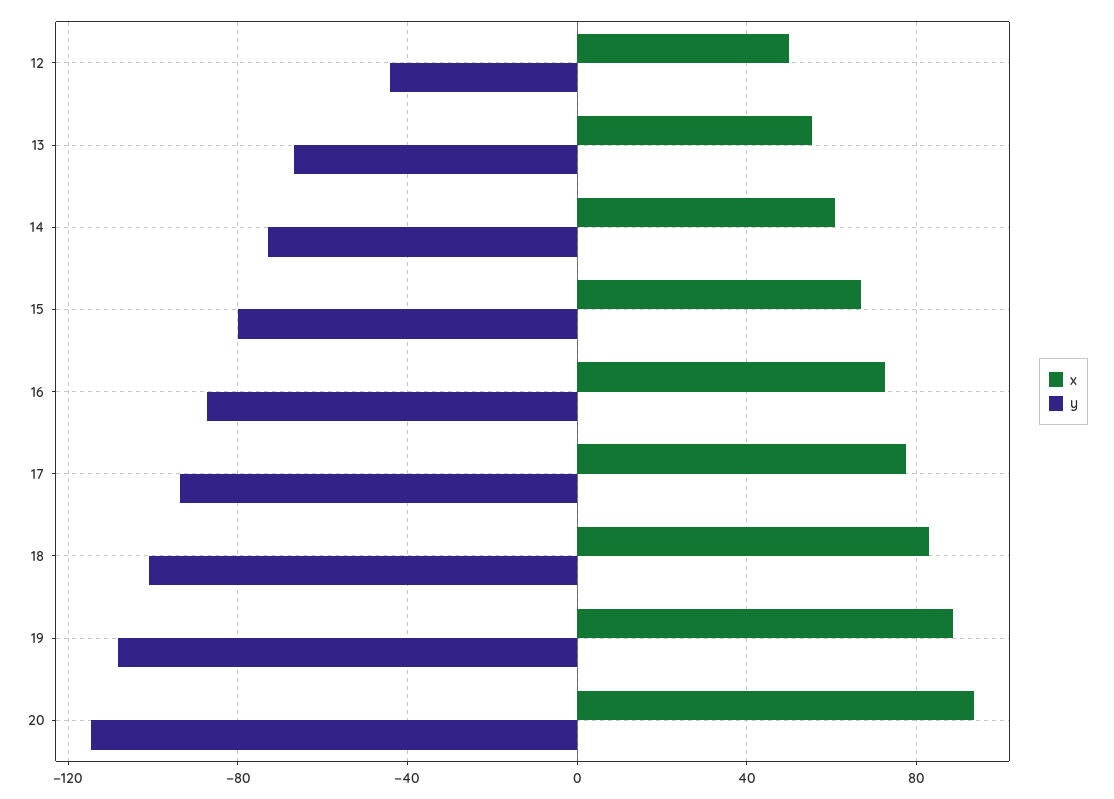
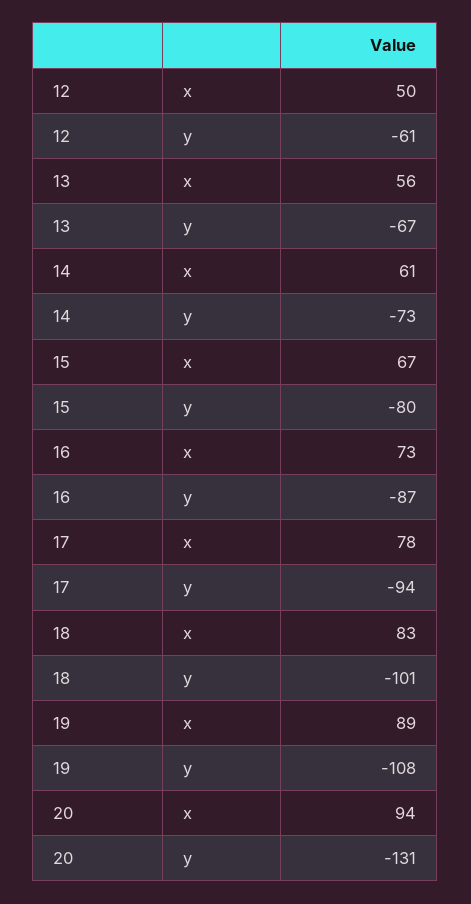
  {
    "x": {
      "12": 50,
      "13": 56,
      "14": 61,
      "15": 67,
      "16": 73,
      "17": 78,
      "18": 83,
      "19": 89,
      "20": 94
    },
    "y": {
-     "12": -45,
+     "12": -61,
      "13": -67,
      "14": -73,
      "15": -80,
      "16": -87,
      "17": -94,
      "18": -101,
      "19": -108,
-     "20": -115
+     "20": -131
    }
  }

